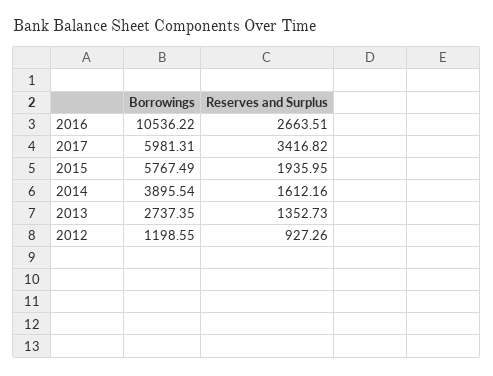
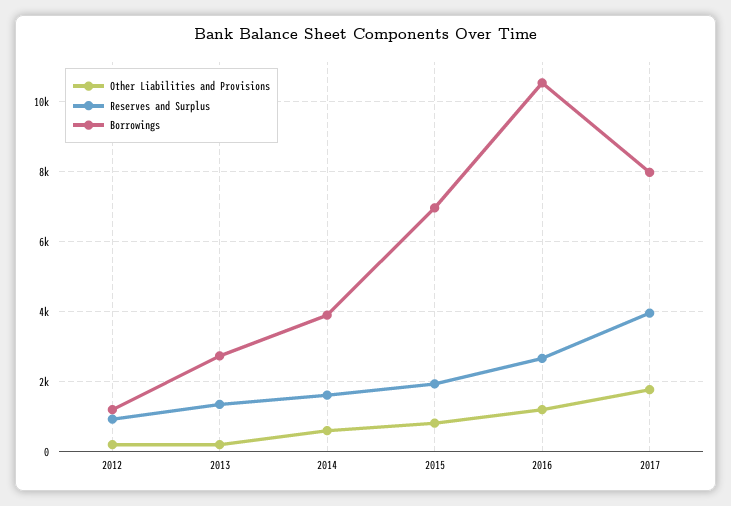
  {
    "Borrowings": {
      "2016": 10536.22,
-     "2017": 5981.31,
+     "2017": 8000,
-     "2015": 5767.49,
+     "2015": 7000,
      "2014": 3895.54,
      "2013": 2737.35,
      "2012": 1198.55
    },
    "Reserves and Surplus": {
      "2016": 2663.51,
-     "2017": 3416.82,
+     "2017": 4000,
      "2015": 1935.95,
      "2014": 1612.16,
      "2013": 1352.73,
      "2012": 927.26
-   }
+   },
+   "Other Liabilities and Provisions": {
+     "2012": 200,
+     "2013": 200,
+     "2014": 600,
+     "2015": 800,
+     "2016": 1200,
+     "2017": 1800
+   }
  }

